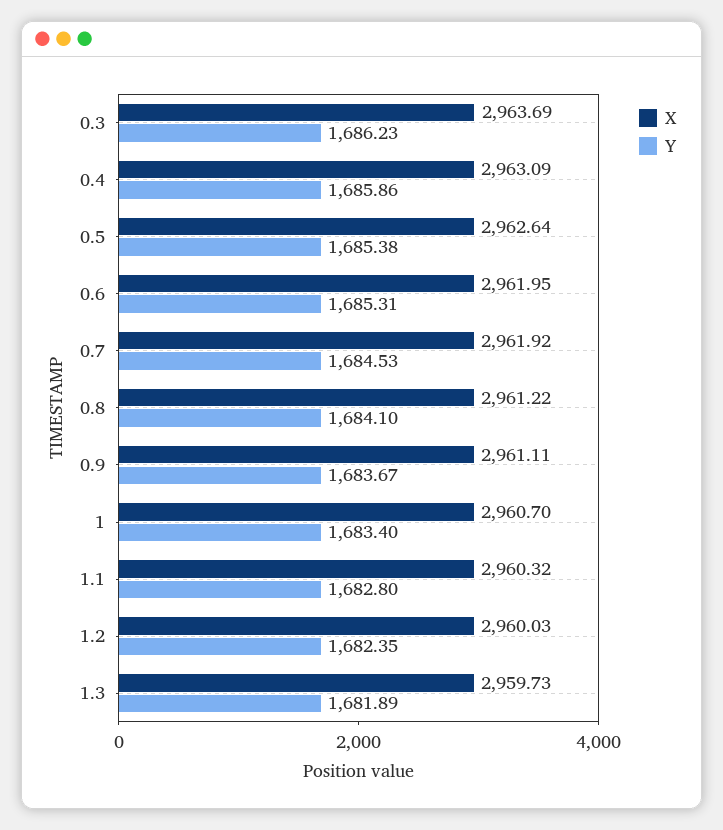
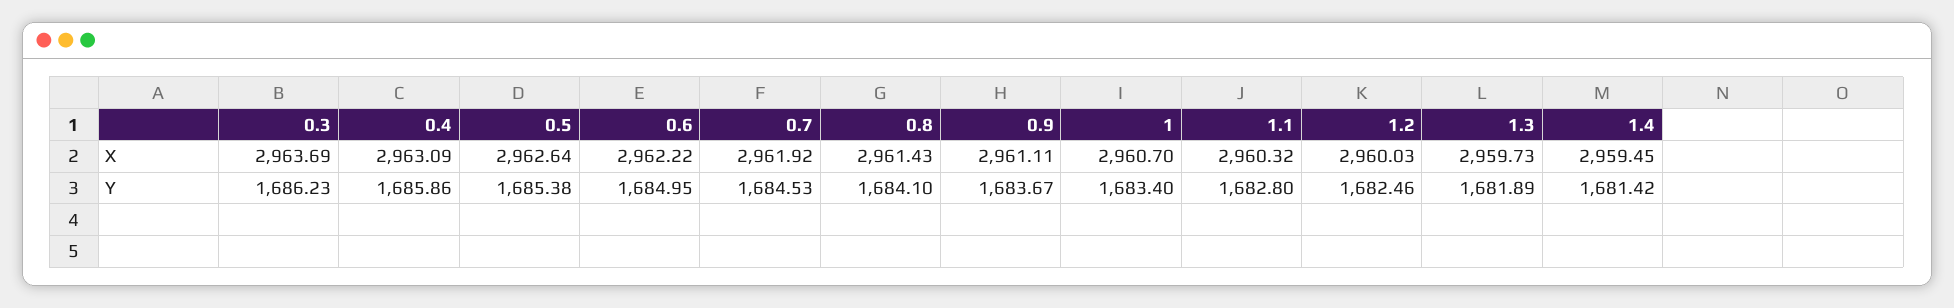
  {
    "X": {
      "0.3": 2963.69,
      "0.4": 2963.09,
      "0.5": 2962.64,
-     "0.6": 2961.95,
+     "0.6": 2962.22,
      "0.7": 2961.92,
-     "0.8": 2961.22,
+     "0.8": 2961.43,
      "0.9": 2961.11,
      "1": 2960.7,
      "1.1": 2960.32,
      "1.2": 2960.03,
-     "1.3": 2959.73
+     "1.3": 2959.73,
+     "1.4": 2959.45
    },
    "Y": {
      "0.3": 1686.23,
      "0.4": 1685.86,
      "0.5": 1685.38,
-     "0.6": 1685.31,
+     "0.6": 1684.95,
      "0.7": 1684.53,
      "0.8": 1684.1,
      "0.9": 1683.67,
      "1": 1683.4,
      "1.1": 1682.8,
-     "1.2": 1682.35,
+     "1.2": 1682.46,
-     "1.3": 1681.89
+     "1.3": 1681.89,
+     "1.4": 1681.42
    }
  }

